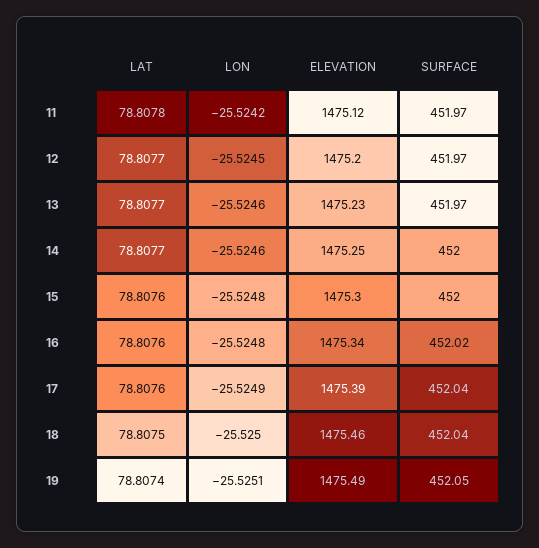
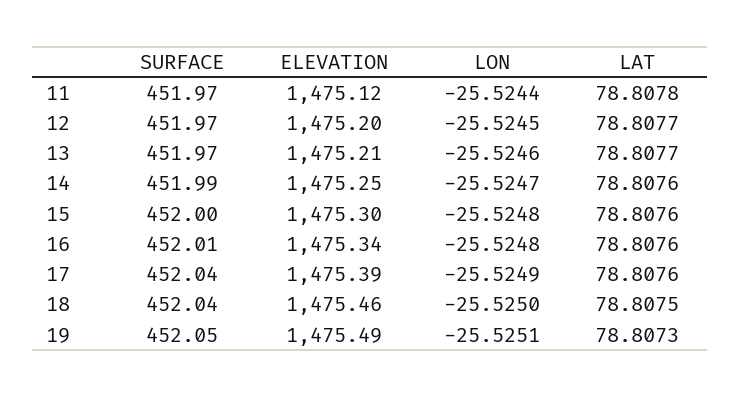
  {
    "LAT": {
      "11": 78.8078,
      "12": 78.8077,
      "13": 78.8077,
-     "14": 78.8077,
+     "14": 78.8076,
      "15": 78.8076,
      "16": 78.8076,
      "17": 78.8076,
      "18": 78.8075,
-     "19": 78.8074
+     "19": 78.8073
    },
    "LON": {
-     "11": -25.5242,
+     "11": -25.5244,
      "12": -25.5245,
      "13": -25.5246,
-     "14": -25.5246,
+     "14": -25.5247,
      "15": -25.5248,
      "16": -25.5248,
      "17": -25.5249,
      "18": -25.525,
      "19": -25.5251
    },
    "ELEVATION": {
      "11": 1475.12,
      "12": 1475.2,
-     "13": 1475.23,
+     "13": 1475.21,
      "14": 1475.25,
      "15": 1475.3,
      "16": 1475.34,
      "17": 1475.39,
      "18": 1475.46,
      "19": 1475.49
    },
    "SURFACE": {
      "11": 451.97,
      "12": 451.97,
      "13": 451.97,
-     "14": 452,
+     "14": 451.99,
      "15": 452,
-     "16": 452.02,
+     "16": 452.01,
      "17": 452.04,
      "18": 452.04,
      "19": 452.05
    }
  }

